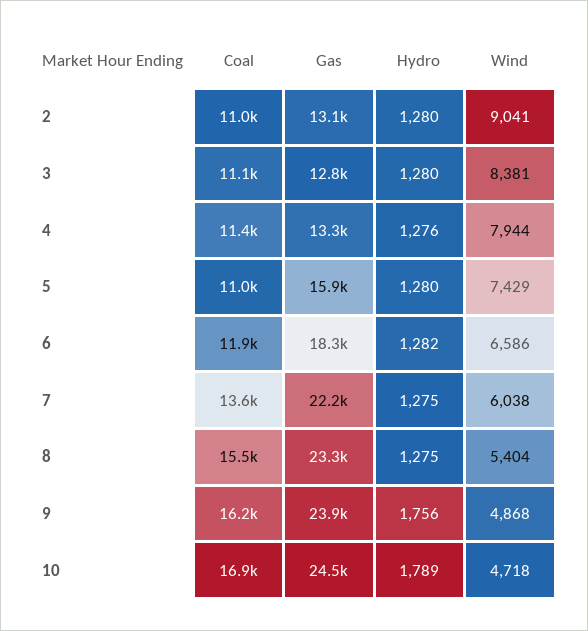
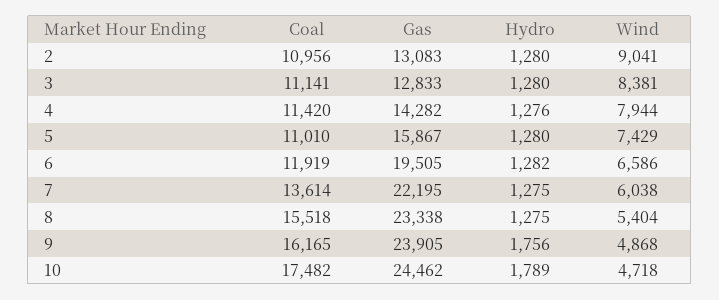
  {
    "Coal": {
      "2": 10956,
      "3": 11141,
      "4": 11420,
      "5": 11010,
      "6": 11919,
      "7": 13614,
      "8": 15518,
      "9": 16165,
-     "10": 16900
+     "10": 17482
    },
    "Gas": {
      "2": 13083,
      "3": 12833,
-     "4": 13300,
+     "4": 14282,
      "5": 15867,
-     "6": 18300,
+     "6": 19505,
      "7": 22195,
      "8": 23338,
      "9": 23905,
      "10": 24462
    },
    "Hydro": {
      "2": 1280,
      "3": 1280,
      "4": 1276,
      "5": 1280,
      "6": 1282,
      "7": 1275,
      "8": 1275,
      "9": 1756,
      "10": 1789
    },
    "Wind": {
      "2": 9041,
      "3": 8381,
      "4": 7944,
      "5": 7429,
      "6": 6586,
      "7": 6038,
      "8": 5404,
      "9": 4868,
      "10": 4718
    }
  }

